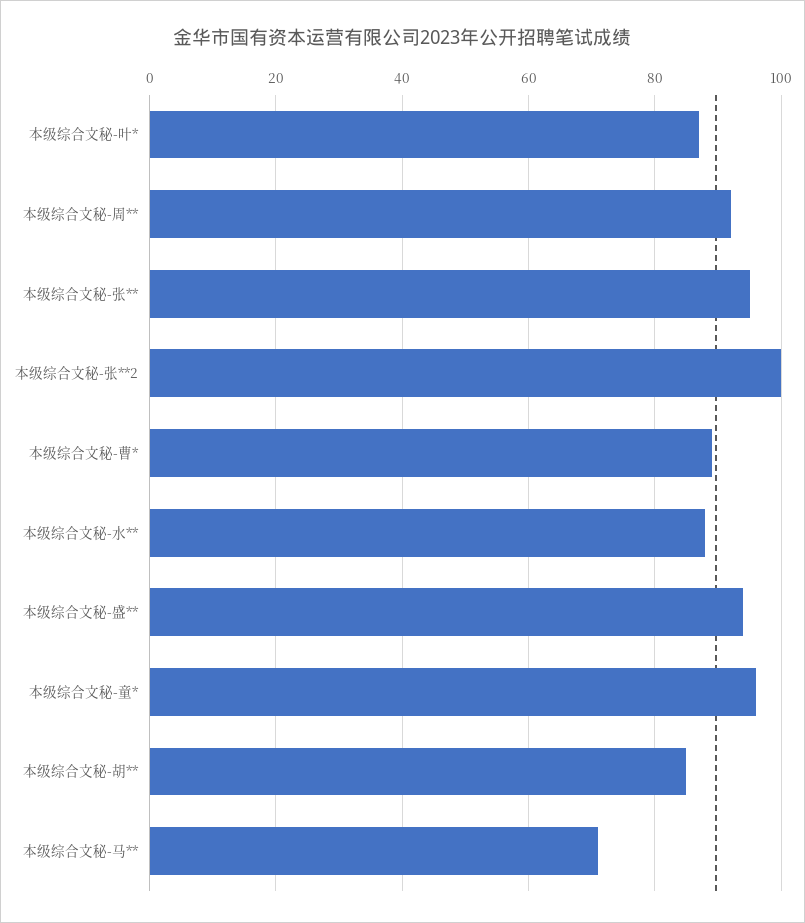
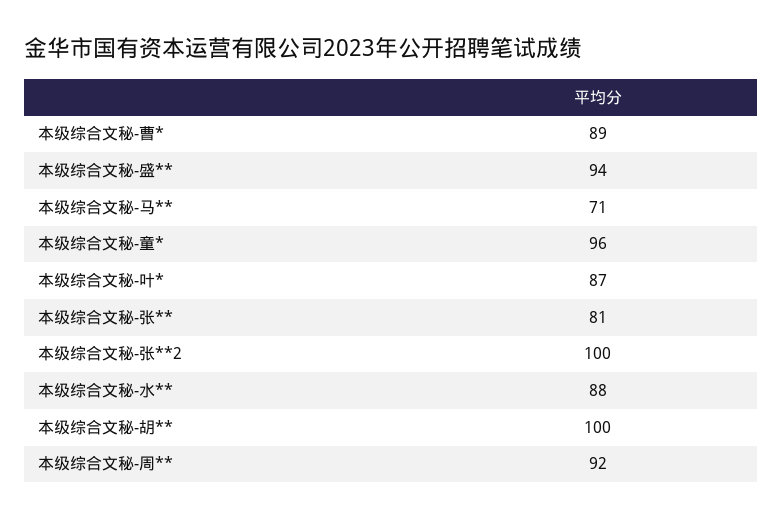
  {
    "本级综合文秘-叶*": 87,
    "本级综合文秘-周**": 92,
-   "本级综合文秘-张**": 95,
+   "本级综合文秘-张**": 81,
    "本级综合文秘-张**2": 100,
    "本级综合文秘-曹*": 89,
    "本级综合文秘-水**": 88,
    "本级综合文秘-盛**": 94,
    "本级综合文秘-童*": 96,
-   "本级综合文秘-胡**": 85,
+   "本级综合文秘-胡**": 100,
    "本级综合文秘-马**": 71
  }

